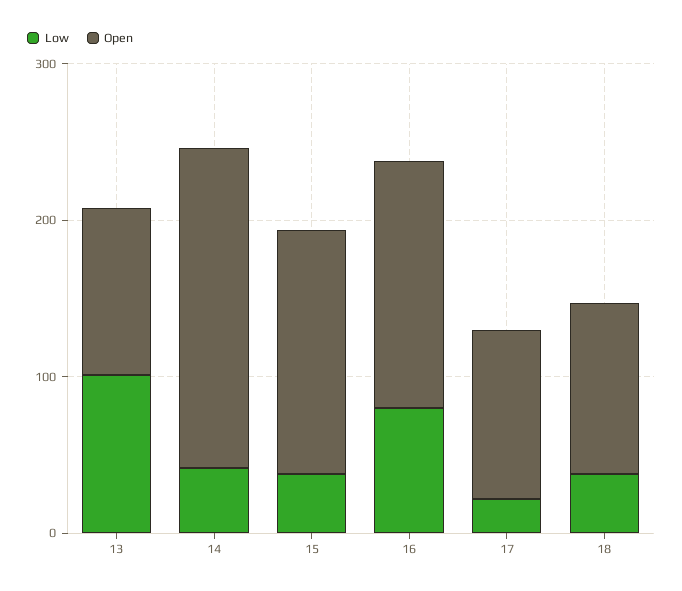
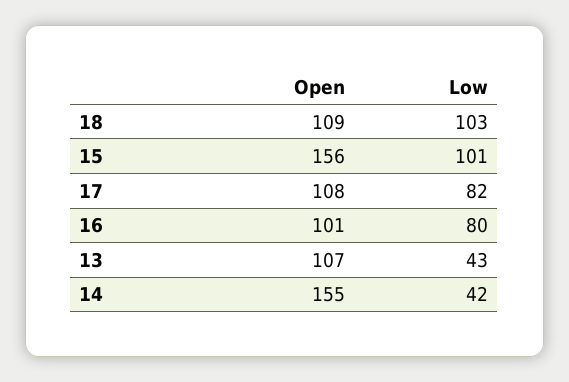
  {
    "Low": {
-     "13": 100,
+     "13": 43,
      "14": 42,
-     "15": 40,
+     "15": 101,
      "16": 80,
-     "17": 20,
+     "17": 82,
-     "18": 40
+     "18": 103
    },
    "Open": {
      "13": 107,
-     "14": 200,
+     "14": 155,
      "15": 156,
-     "16": 160,
+     "16": 101,
      "17": 108,
      "18": 109
    }
  }

